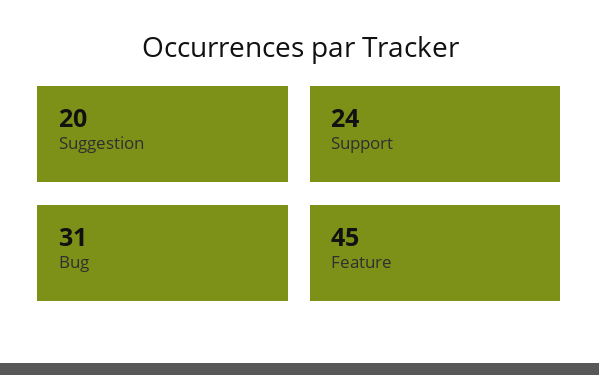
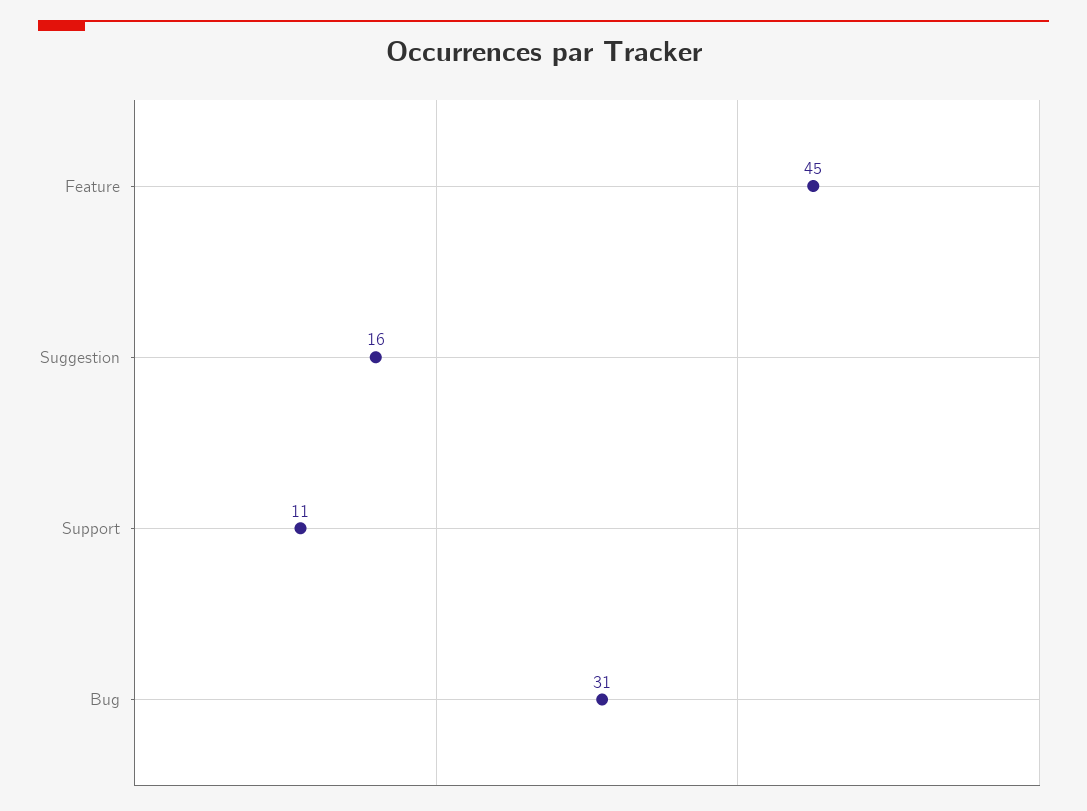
  {
-   "Suggestion": 20,
+   "Suggestion": 16,
-   "Support": 24,
+   "Support": 11,
    "Bug": 31,
    "Feature": 45
  }

